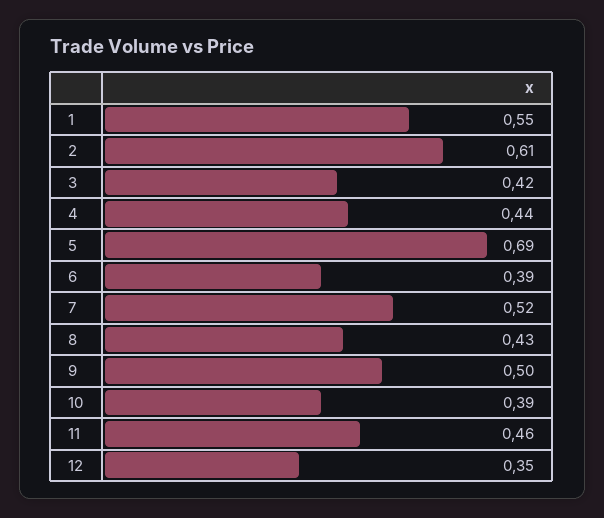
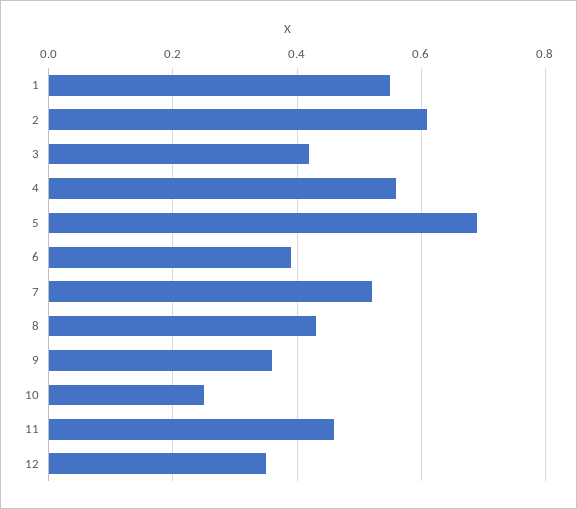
  {
    "1": 0.55,
    "2": 0.61,
    "3": 0.42,
-   "4": 0.44,
+   "4": 0.55,
    "5": 0.69,
    "6": 0.39,
    "7": 0.52,
    "8": 0.43,
-   "9": 0.5,
+   "9": 0.35,
-   "10": 0.39,
+   "10": 0.25,
    "11": 0.46,
    "12": 0.35
  }

